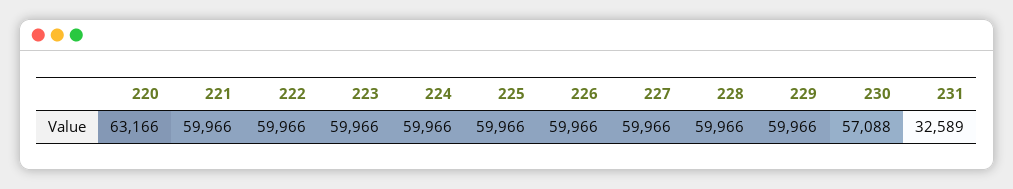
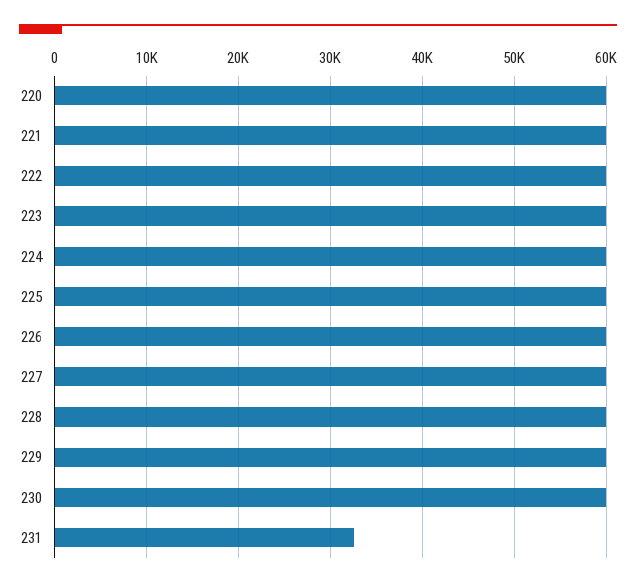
  {
-   "220": 63166,
+   "220": 60000,
    "221": 59966,
    "222": 59966,
    "223": 59966,
    "224": 59966,
    "225": 59966,
    "226": 59966,
    "227": 59966,
    "228": 59966,
    "229": 59966,
-   "230": 57088,
+   "230": 60000,
    "231": 32589
  }

